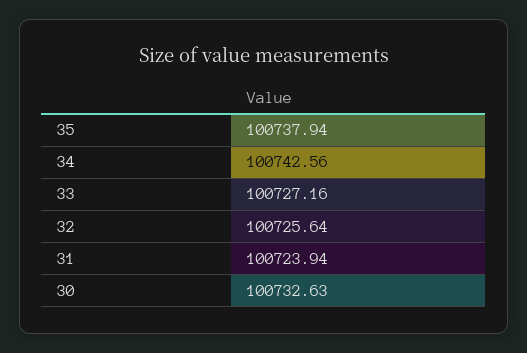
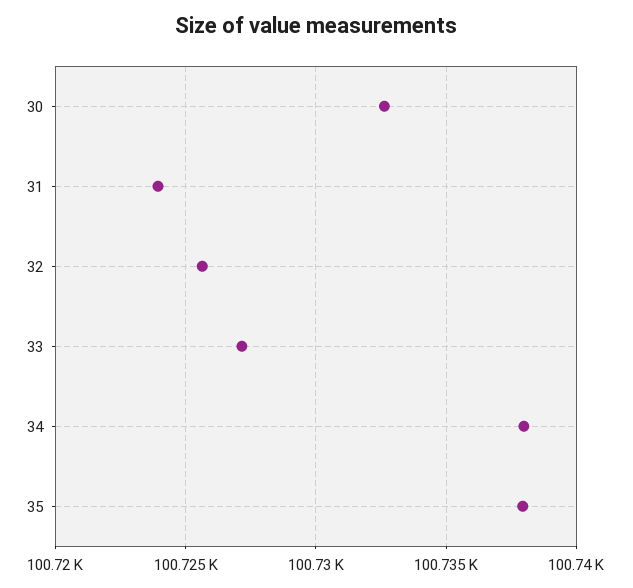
  {
    "35": 100737.94,
-   "34": 100742.56,
+   "34": 100738,
    "33": 100727.16,
    "32": 100725.64,
    "31": 100723.94,
    "30": 100732.63
  }

